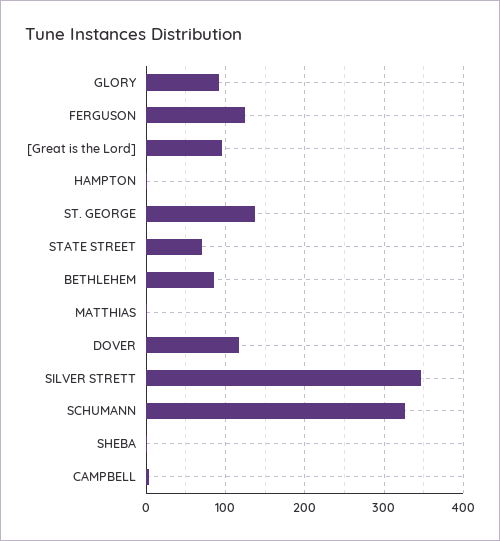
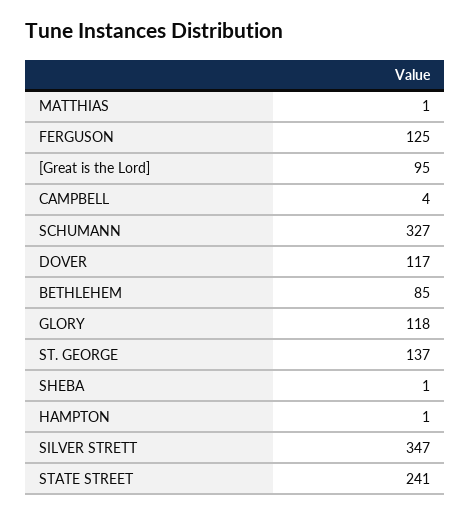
  {
-   "GLORY": 90,
+   "GLORY": 118,
    "FERGUSON": 125,
    "[Great is the Lord]": 95,
    "HAMPTON": 1,
    "ST. GEORGE": 137,
-   "STATE STREET": 70,
+   "STATE STREET": 241,
    "BETHLEHEM": 85,
    "MATTHIAS": 1,
    "DOVER": 117,
    "SILVER STRETT": 347,
    "SCHUMANN": 327,
    "SHEBA": 1,
    "CAMPBELL": 4
  }

